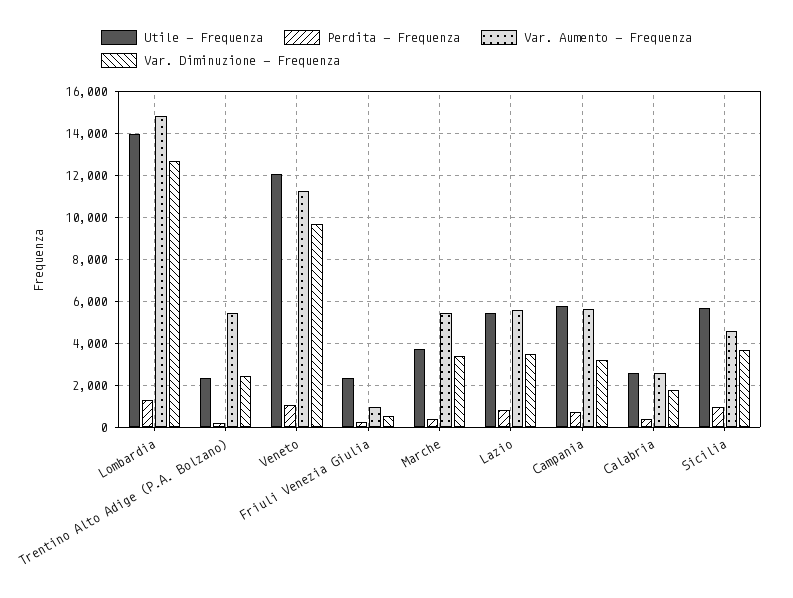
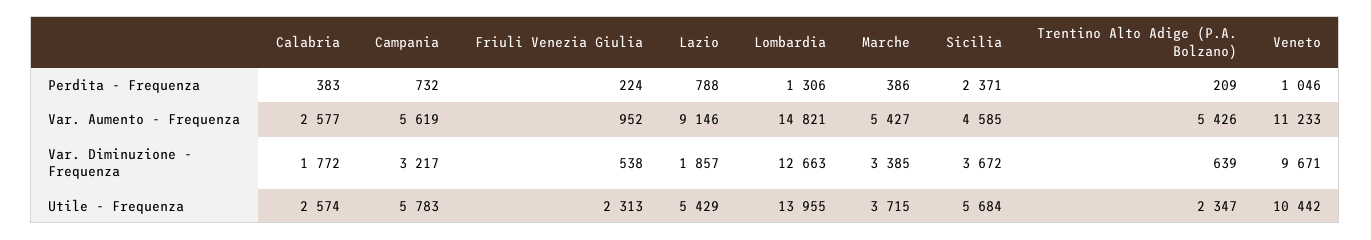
  {
    "Utile - Frequenza": {
      "Lombardia": 13955,
      "Trentino Alto Adige (P.A. Bolzano)": 2347,
-     "Veneto": 12000,
+     "Veneto": 10442,
      "Friuli Venezia Giulia": 2313,
      "Marche": 3715,
      "Lazio": 5429,
      "Campania": 5783,
      "Calabria": 2574,
      "Sicilia": 5684
    },
    "Perdita - Frequenza": {
      "Lombardia": 1306,
      "Trentino Alto Adige (P.A. Bolzano)": 209,
      "Veneto": 1046,
      "Friuli Venezia Giulia": 224,
      "Marche": 386,
      "Lazio": 788,
      "Campania": 732,
      "Calabria": 383,
-     "Sicilia": 1000
+     "Sicilia": 2371
    },
    "Var. Aumento - Frequenza": {
      "Lombardia": 14821,
      "Trentino Alto Adige (P.A. Bolzano)": 5426,
      "Veneto": 11233,
      "Friuli Venezia Giulia": 952,
      "Marche": 5427,
-     "Lazio": 5500,
+     "Lazio": 9146,
      "Campania": 5619,
      "Calabria": 2577,
      "Sicilia": 4585
    },
    "Var. Diminuzione - Frequenza": {
      "Lombardia": 12663,
-     "Trentino Alto Adige (P.A. Bolzano)": 2500,
+     "Trentino Alto Adige (P.A. Bolzano)": 639,
      "Veneto": 9671,
      "Friuli Venezia Giulia": 538,
      "Marche": 3385,
-     "Lazio": 3500,
+     "Lazio": 1857,
      "Campania": 3217,
      "Calabria": 1772,
      "Sicilia": 3672
    }
  }

